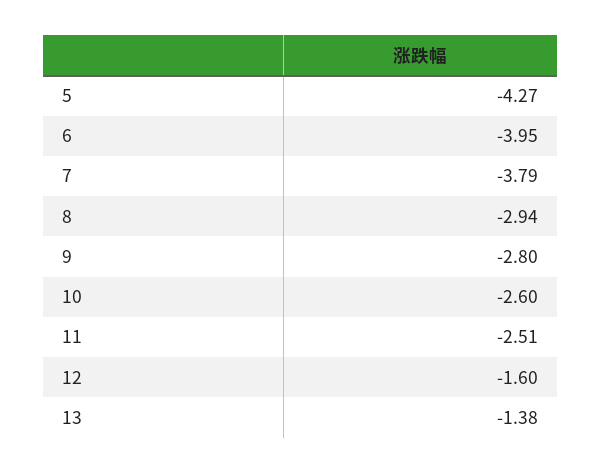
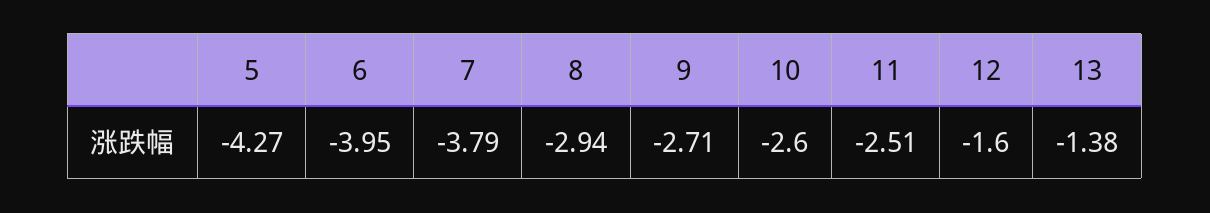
  {
    "5": -4.27,
    "6": -3.95,
    "7": -3.79,
    "8": -2.94,
-   "9": -2.8,
+   "9": -2.71,
    "10": -2.6,
    "11": -2.51,
    "12": -1.6,
    "13": -1.38
  }

